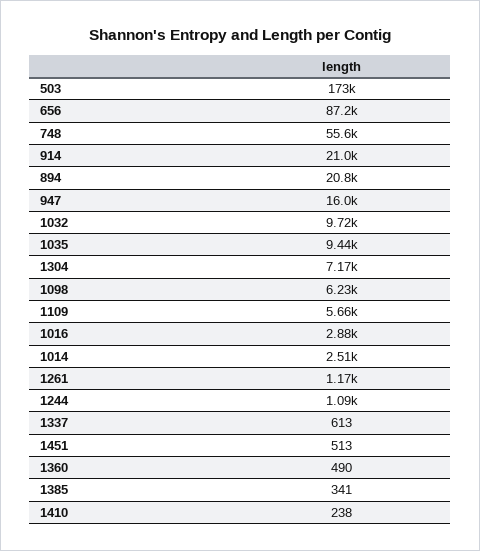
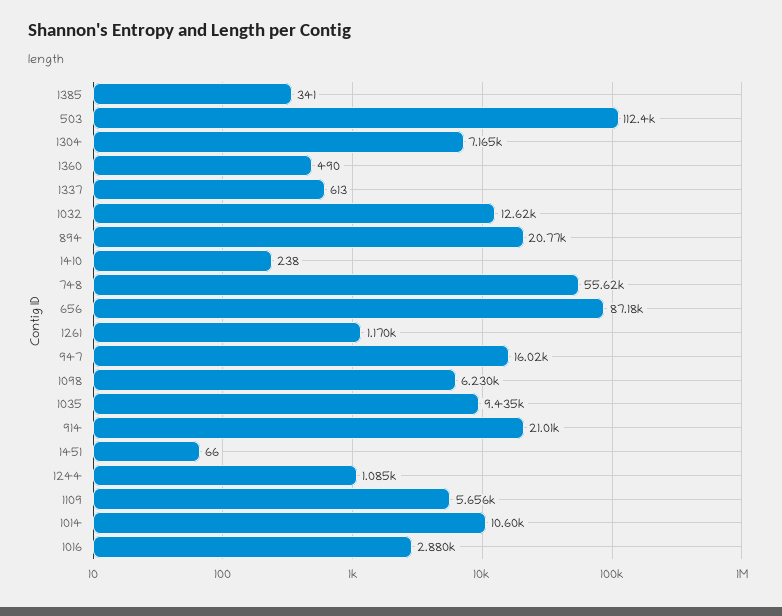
  {
-   "503": 173000,
+   "503": 112400,
    "656": 87180,
    "748": 55620,
    "914": 21010,
    "894": 20770,
    "947": 16020,
-   "1032": 9720,
+   "1032": 12620,
    "1035": 9435,
    "1304": 7165,
    "1098": 6230,
    "1109": 5656,
    "1016": 2880,
-   "1014": 2510,
+   "1014": 10600,
    "1261": 1170,
    "1244": 1085,
    "1337": 613,
-   "1451": 513,
+   "1451": 66,
    "1360": 490,
    "1385": 341,
    "1410": 238
  }

